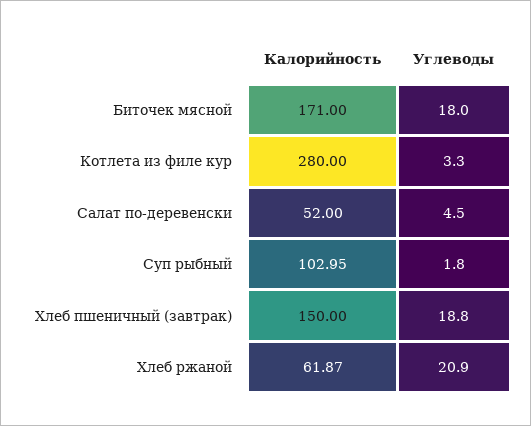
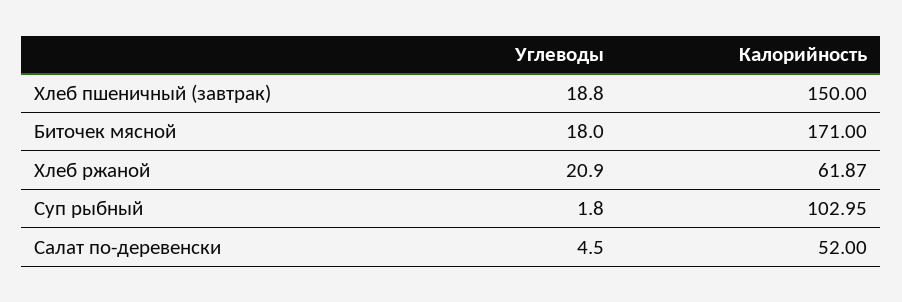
  {
    "Калорийность": {
      "Биточек мясной": 171,
-     "Котлета из филе кур": 280,
      "Салат по-деревенски": 52,
      "Суп рыбный": 102.95,
      "Хлеб пшеничный (завтрак)": 150,
      "Хлеб ржаной": 61.87
    },
    "Углеводы": {
      "Биточек мясной": 18,
-     "Котлета из филе кур": 3.3,
      "Салат по-деревенски": 4.5,
      "Суп рыбный": 1.8,
      "Хлеб пшеничный (завтрак)": 18.8,
      "Хлеб ржаной": 20.9
    }
  }

